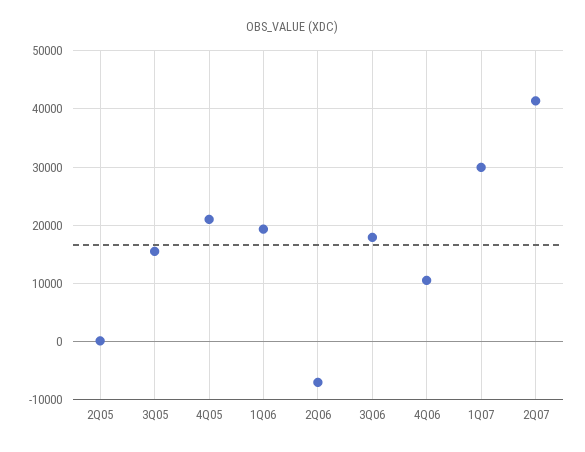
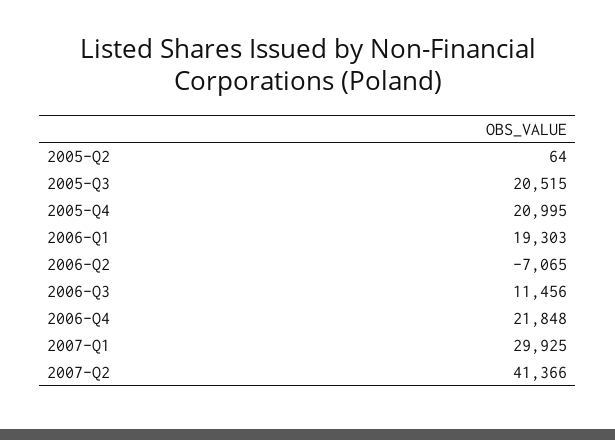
  {
    "2Q05": 64,
-   "3Q05": 16000,
+   "3Q05": 20515,
    "4Q05": 20995,
    "1Q06": 19303,
    "2Q06": -7065,
-   "3Q06": 18000,
+   "3Q06": 11456,
-   "4Q06": 10000,
+   "4Q06": 21848,
    "1Q07": 29925,
    "2Q07": 41366
  }

